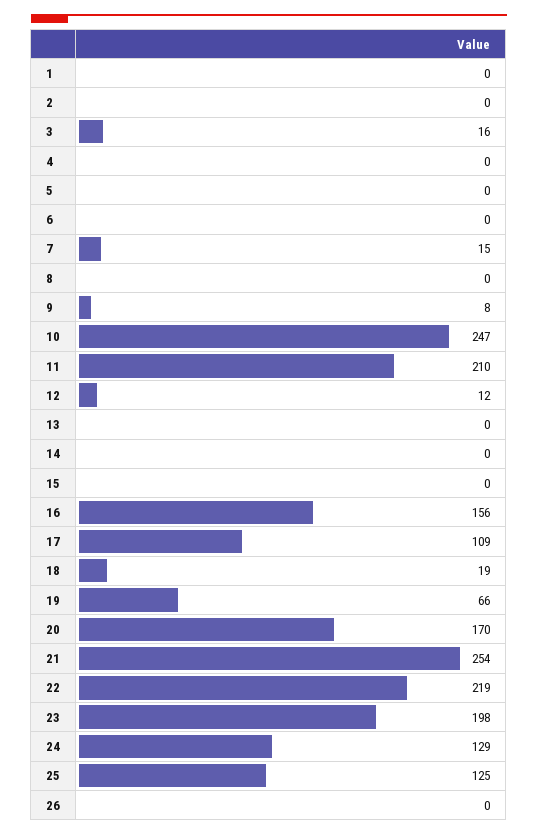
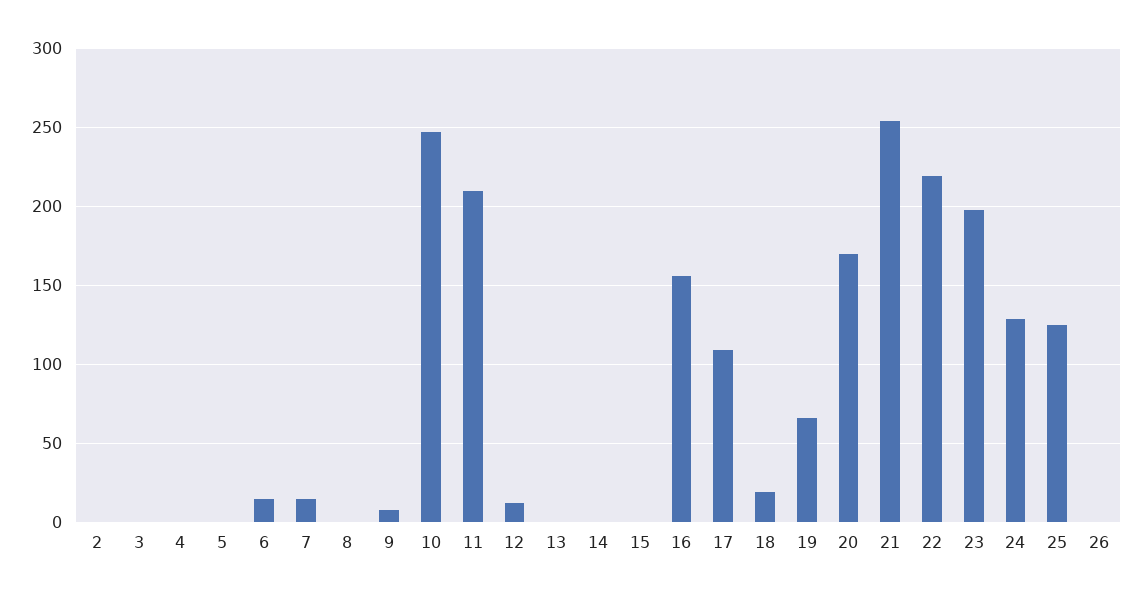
  {
-   "1": 0,
    "2": 0,
-   "3": 16,
+   "3": 0,
    "4": 0,
    "5": 0,
-   "6": 0,
+   "6": 15,
    "7": 15,
    "8": 0,
    "9": 8,
    "10": 247,
    "11": 210,
    "12": 12,
    "13": 0,
    "14": 0,
    "15": 0,
    "16": 156,
    "17": 109,
    "18": 19,
    "19": 66,
    "20": 170,
    "21": 254,
    "22": 219,
    "23": 198,
    "24": 129,
    "25": 125,
    "26": 0
  }

